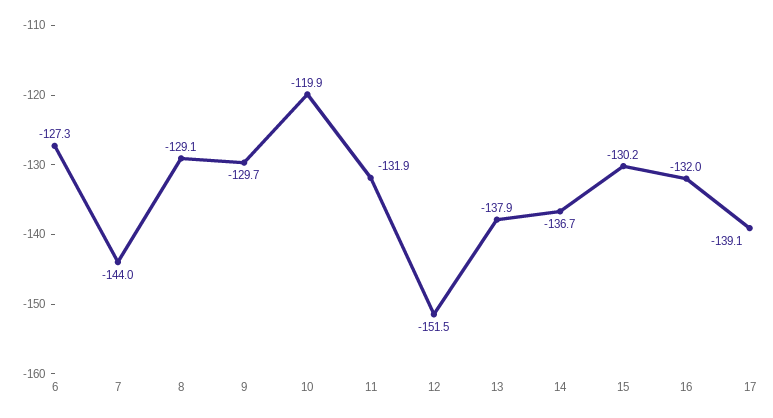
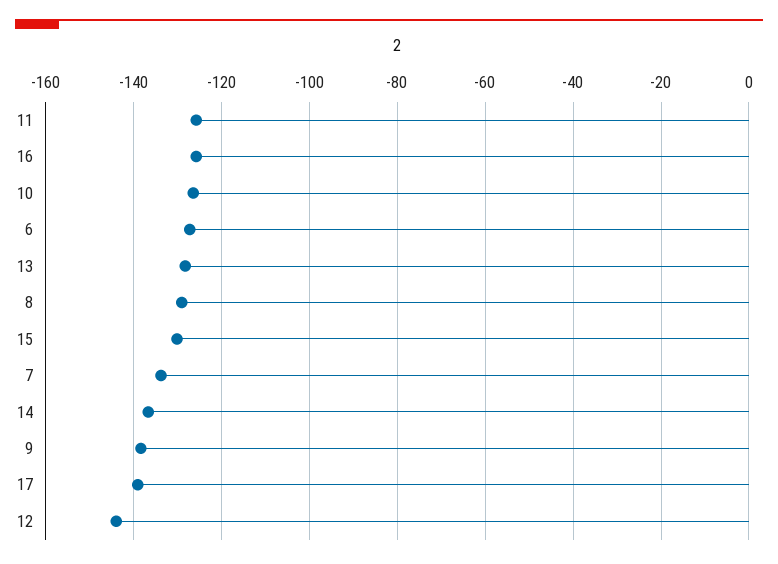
  {
    "6": -127.3,
-   "7": -144,
+   "7": -134,
    "8": -129.1,
-   "9": -129.7,
+   "9": -138,
-   "10": -119.9,
+   "10": -126,
-   "11": -131.9,
+   "11": -126,
-   "12": -151.5,
+   "12": -144,
-   "13": -137.9,
+   "13": -128,
    "14": -136.7,
    "15": -130.2,
-   "16": -132,
+   "16": -126,
    "17": -139.1
  }

